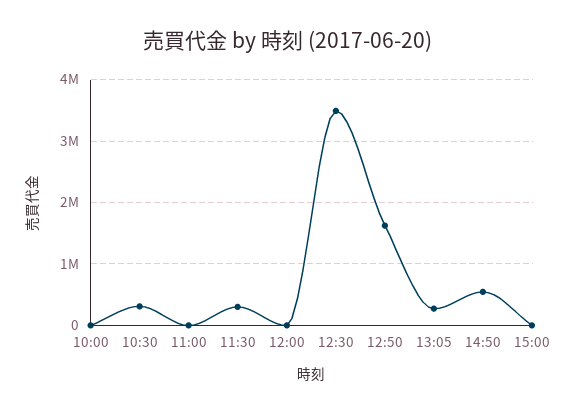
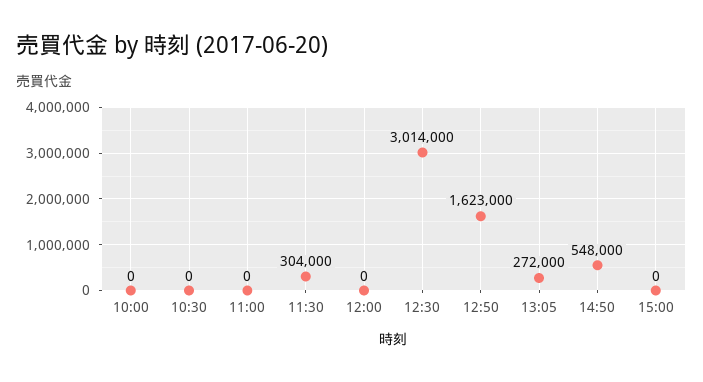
  {
    "10:00": 0,
-   "10:30": 300000,
+   "10:30": 0,
    "11:00": 0,
    "11:30": 304000,
    "12:00": 0,
-   "12:30": 3500000,
+   "12:30": 3014000,
    "12:50": 1623000,
    "13:05": 272000,
    "14:50": 548000,
    "15:00": 0
  }

